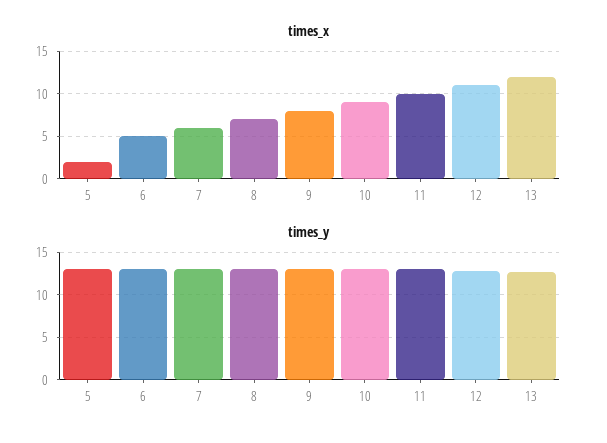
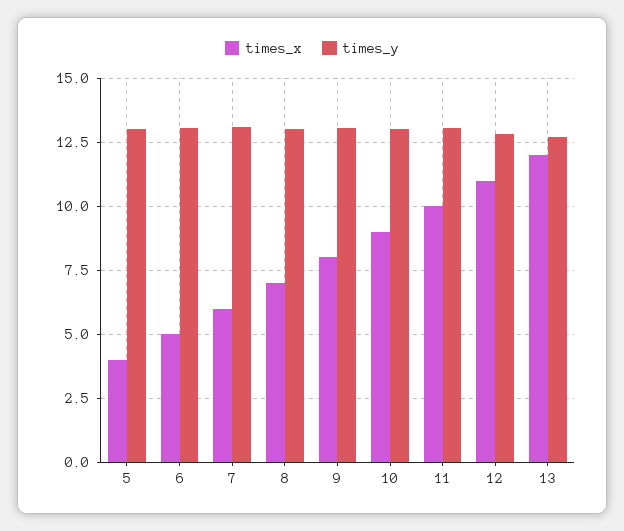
  {
    "times_x": {
-     "5": 2,
+     "5": 4,
      "6": 5,
      "7": 6,
      "8": 7,
      "9": 8,
      "10": 9,
      "11": 10,
      "12": 11,
      "13": 12
    },
    "times_y": {
      "5": 13,
      "6": 13,
      "7": 13,
      "8": 13,
      "9": 13,
      "10": 13,
      "11": 13,
      "12": 12.75,
      "13": 12.75
    }
  }

